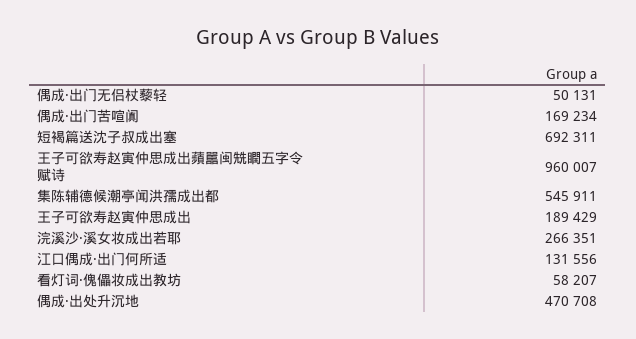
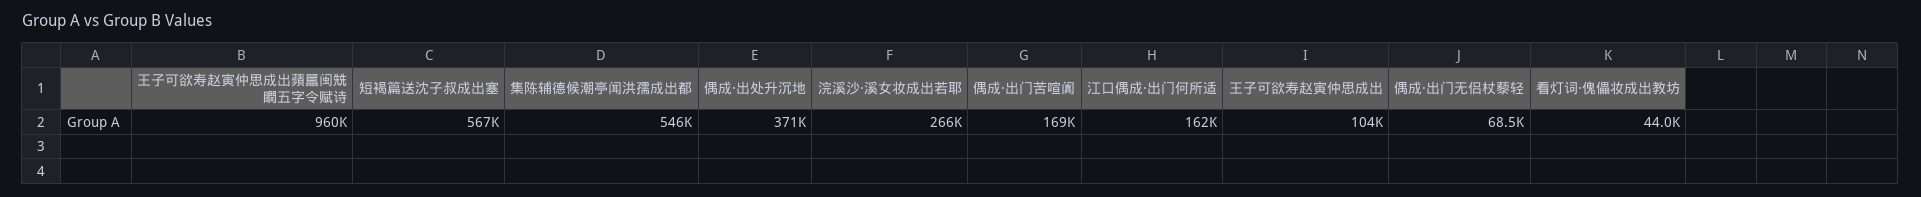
  {
-   "偶成·出门无侣杖藜轻": 50131,
+   "偶成·出门无侣杖藜轻": 68500,
    "偶成·出门苦喧阗": 169234,
-   "短褐篇送沈子叔成出塞": 692311,
+   "短褐篇送沈子叔成出塞": 567000,
    "王子可欲寿赵寅仲思成出蘋嚚闽兟瞤五字令赋诗": 960007,
    "集陈辅德候潮亭闻洪孺成出都": 545911,
-   "王子可欲寿赵寅仲思成出": 189429,
+   "王子可欲寿赵寅仲思成出": 104000,
    "浣溪沙·溪女妆成出若耶": 266351,
-   "江口偶成·出门何所适": 131556,
+   "江口偶成·出门何所适": 162000,
-   "看灯词·傀儡妆成出教坊": 58207,
+   "看灯词·傀儡妆成出教坊": 44000,
-   "偶成·出处升沉地": 470708
+   "偶成·出处升沉地": 371000
  }

